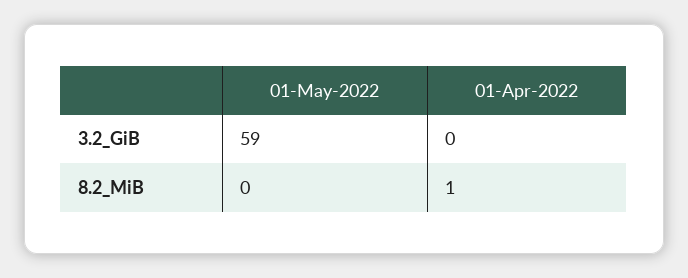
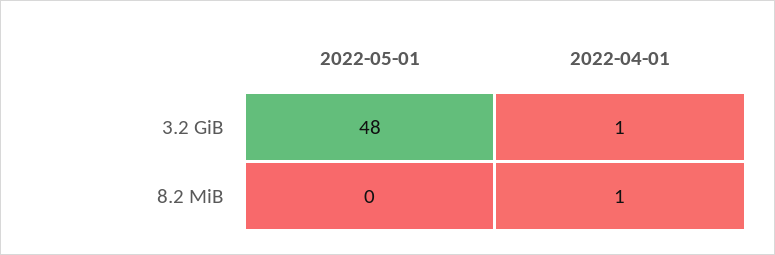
  {
    "01-May-2022": {
-     "3.2_GiB": 59,
+     "3.2_GiB": 48,
      "8.2_MiB": 0
    },
    "01-Apr-2022": {
-     "3.2_GiB": 0,
+     "3.2_GiB": 1,
      "8.2_MiB": 1
    }
  }

